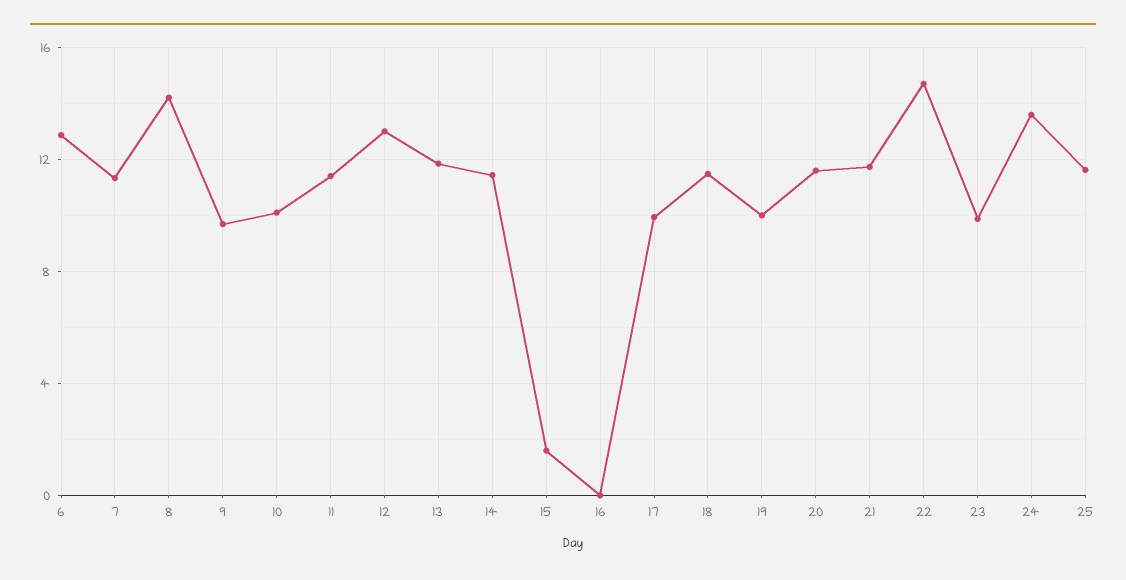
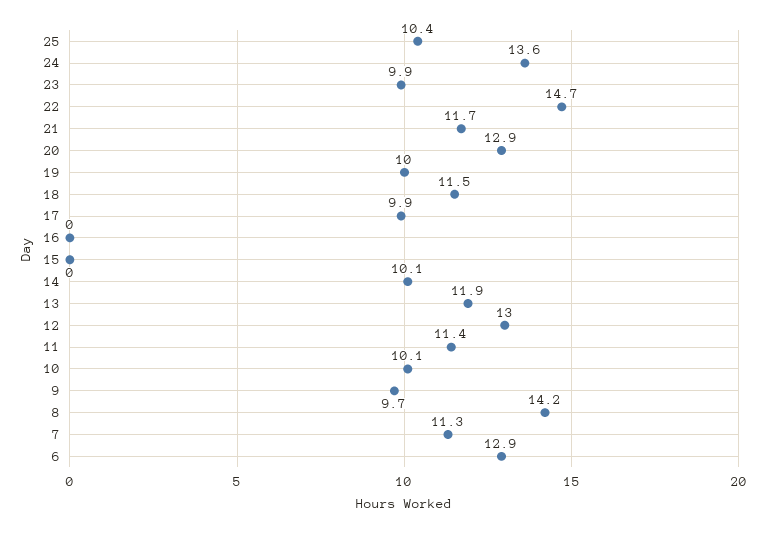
  {
    "6": 12.9,
    "7": 11.3,
    "8": 14.2,
    "9": 9.7,
    "10": 10.1,
    "11": 11.4,
    "12": 13,
    "13": 11.9,
-   "14": 11.5,
+   "14": 10.1,
-   "15": 1.5,
+   "15": 0,
    "16": 0,
    "17": 9.9,
    "18": 11.5,
    "19": 10,
-   "20": 11.5,
+   "20": 12.9,
    "21": 11.7,
    "22": 14.7,
    "23": 9.9,
    "24": 13.6,
-   "25": 11.5
+   "25": 10.4
  }

